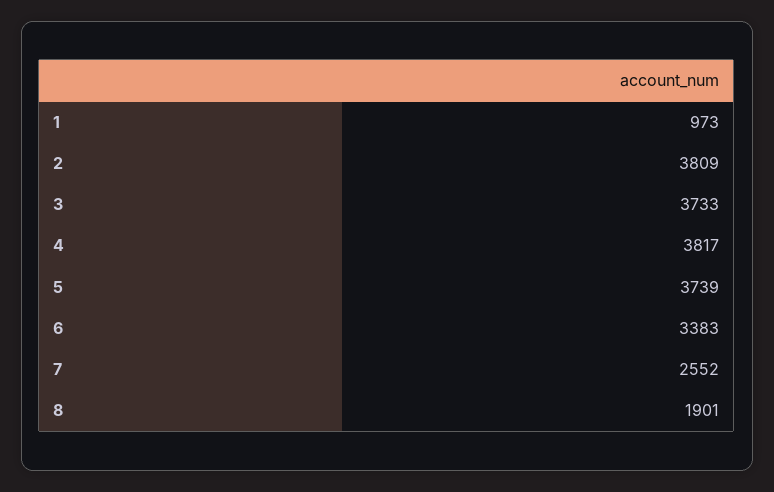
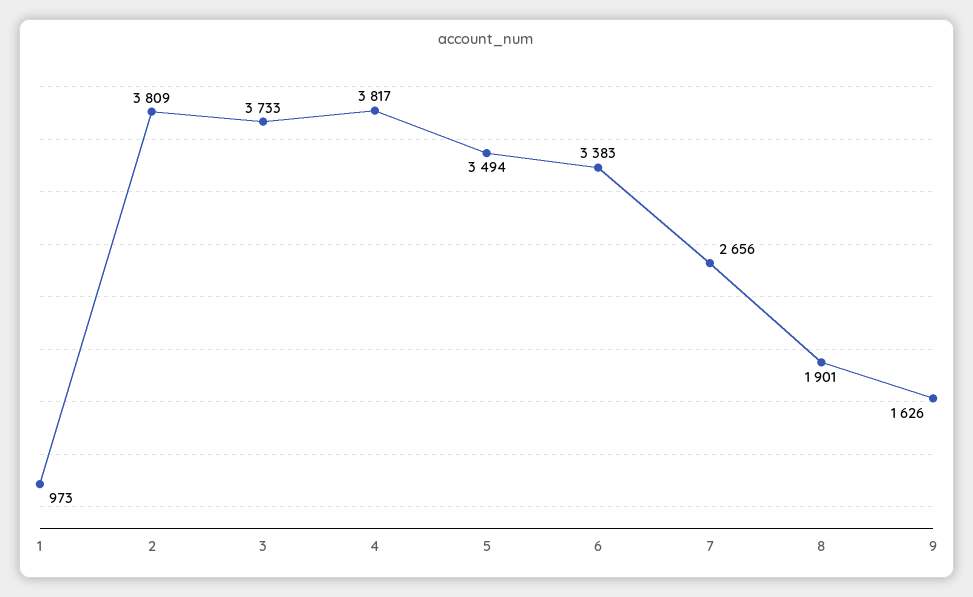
  {
    "1": 973,
    "2": 3809,
    "3": 3733,
    "4": 3817,
-   "5": 3739,
+   "5": 3494,
    "6": 3383,
-   "7": 2552,
+   "7": 2656,
-   "8": 1901
+   "8": 1901,
+   "9": 1626
  }

